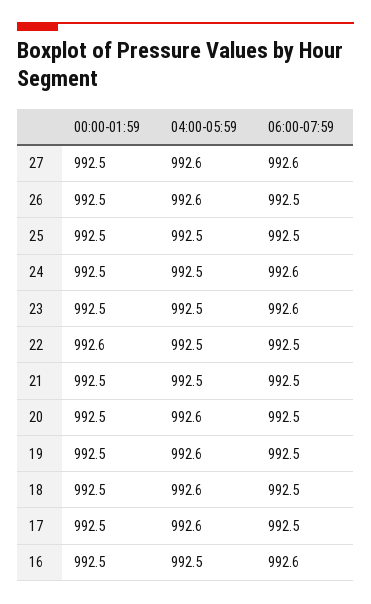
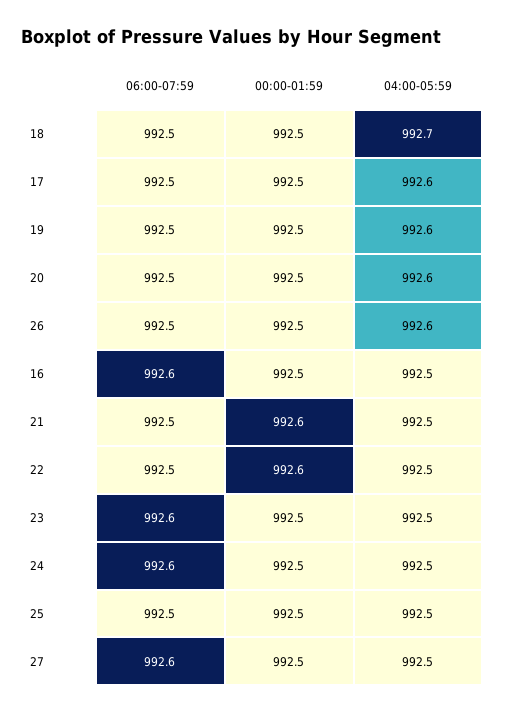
  {
    "00:00-01:59": {
      "27": 992.5,
      "26": 992.5,
      "25": 992.5,
      "24": 992.5,
      "23": 992.5,
      "22": 992.6,
-     "21": 992.5,
+     "21": 992.6,
      "20": 992.5,
      "19": 992.5,
      "18": 992.5,
      "17": 992.5,
      "16": 992.5
    },
    "04:00-05:59": {
-     "27": 992.6,
+     "27": 992.5,
      "26": 992.6,
      "25": 992.5,
      "24": 992.5,
      "23": 992.5,
      "22": 992.5,
      "21": 992.5,
      "20": 992.6,
      "19": 992.6,
-     "18": 992.6,
+     "18": 992.7,
      "17": 992.6,
      "16": 992.5
    },
    "06:00-07:59": {
      "27": 992.6,
      "26": 992.5,
      "25": 992.5,
      "24": 992.6,
      "23": 992.6,
      "22": 992.5,
      "21": 992.5,
      "20": 992.5,
      "19": 992.5,
      "18": 992.5,
      "17": 992.5,
      "16": 992.6
    }
  }

